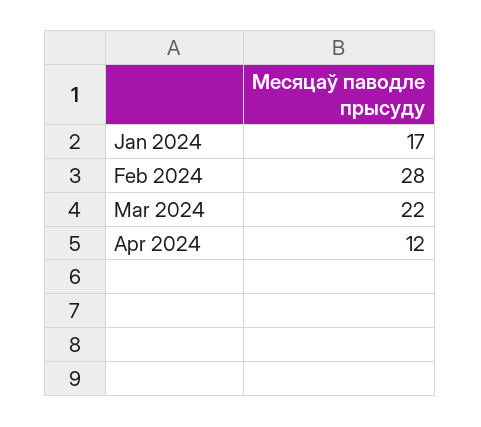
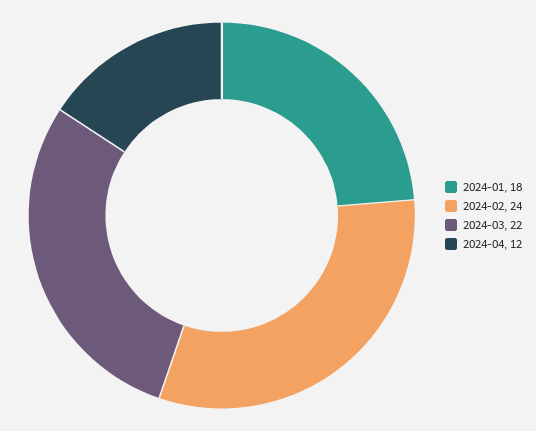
  {
-   "Jan 2024": 17,
+   "Jan 2024": 18,
-   "Feb 2024": 28,
+   "Feb 2024": 24,
    "Mar 2024": 22,
    "Apr 2024": 12
  }

